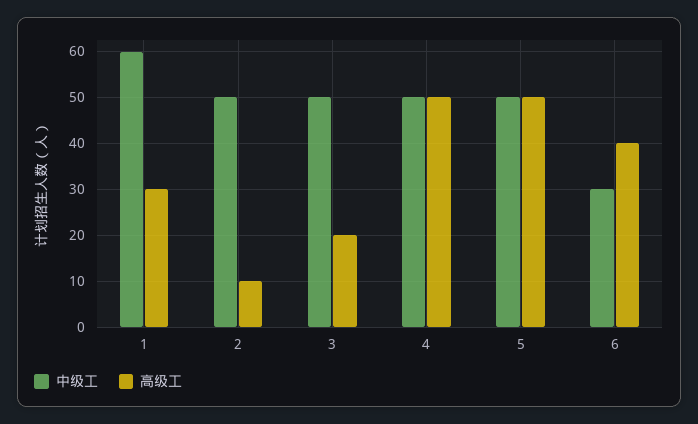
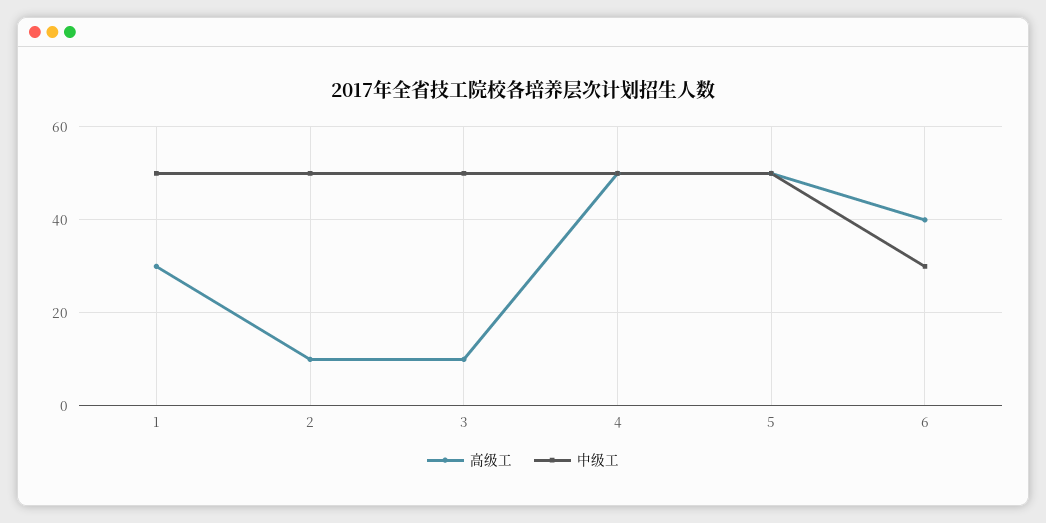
  {
    "中级工": {
-     "1": 60,
+     "1": 50,
      "2": 50,
      "3": 50,
      "4": 50,
      "5": 50,
      "6": 30
    },
    "高级工": {
      "1": 30,
      "2": 10,
-     "3": 20,
+     "3": 10,
      "4": 50,
      "5": 50,
      "6": 40
    }
  }

